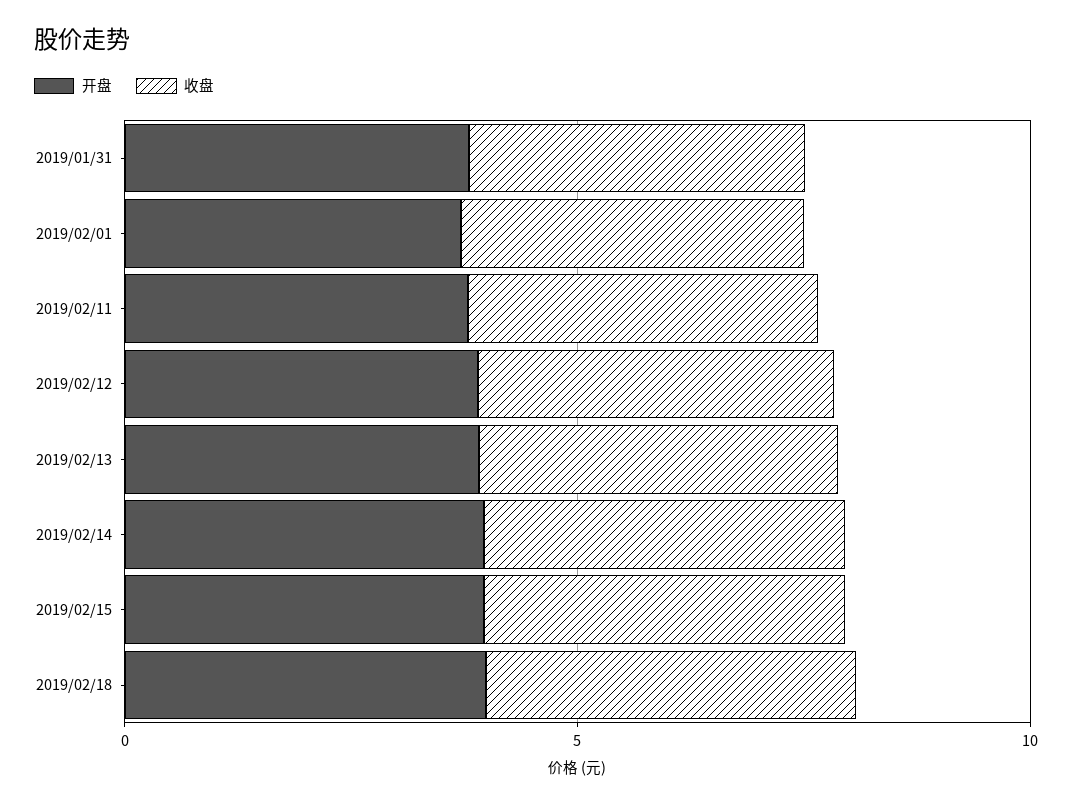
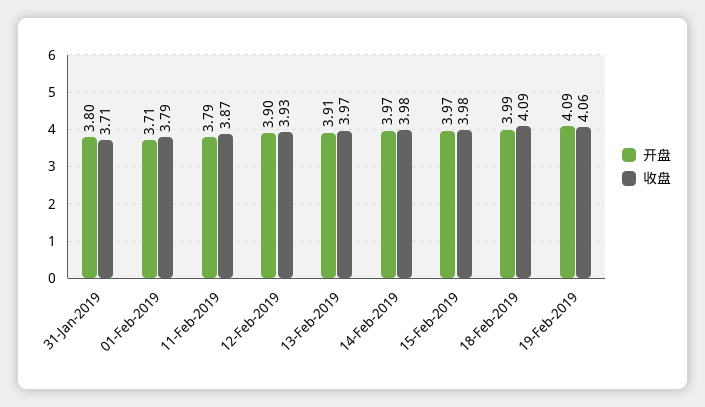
  {
    "开盘": {
      "2019/01/31": 3.8,
      "2019/02/01": 3.71,
      "2019/02/11": 3.79,
      "2019/02/12": 3.9,
      "2019/02/13": 3.91,
      "2019/02/14": 3.97,
      "2019/02/15": 3.97,
-     "2019/02/18": 3.99
+     "2019/02/18": 3.99,
+     "19-Feb-2019": 4.09
    },
    "收盘": {
      "2019/01/31": 3.71,
      "2019/02/01": 3.79,
      "2019/02/11": 3.87,
      "2019/02/12": 3.93,
      "2019/02/13": 3.97,
      "2019/02/14": 3.98,
      "2019/02/15": 3.98,
-     "2019/02/18": 4.09
+     "2019/02/18": 4.09,
+     "19-Feb-2019": 4.06
    }
  }

